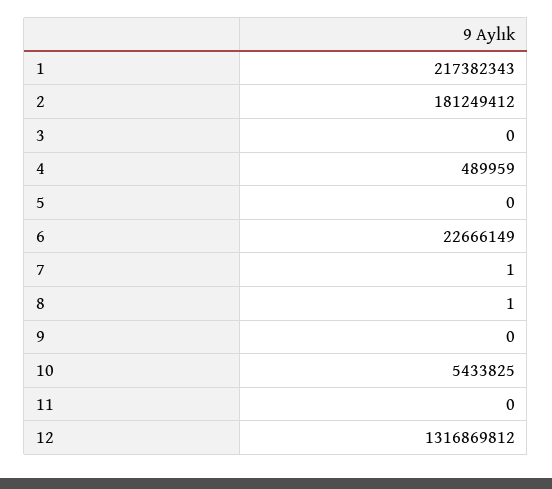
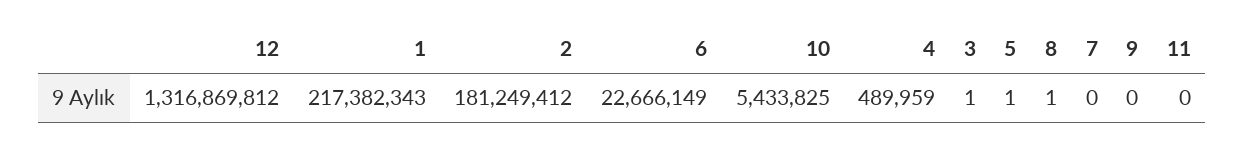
  {
    "1": 217382343,
    "2": 181249412,
-   "3": 0,
+   "3": 1,
    "4": 489959,
-   "5": 0,
+   "5": 1,
    "6": 22666149,
-   "7": 1,
+   "7": 0,
    "8": 1,
    "9": 0,
    "10": 5433825,
    "11": 0,
    "12": 1316869812
  }

